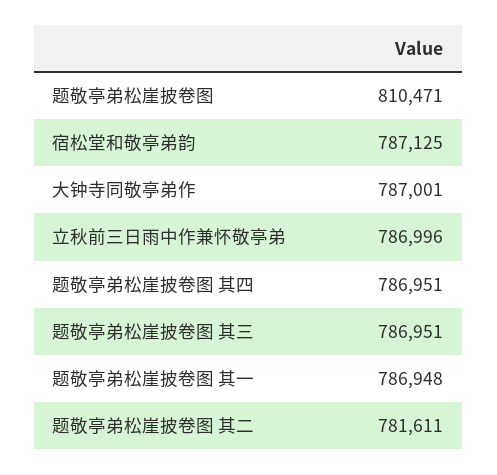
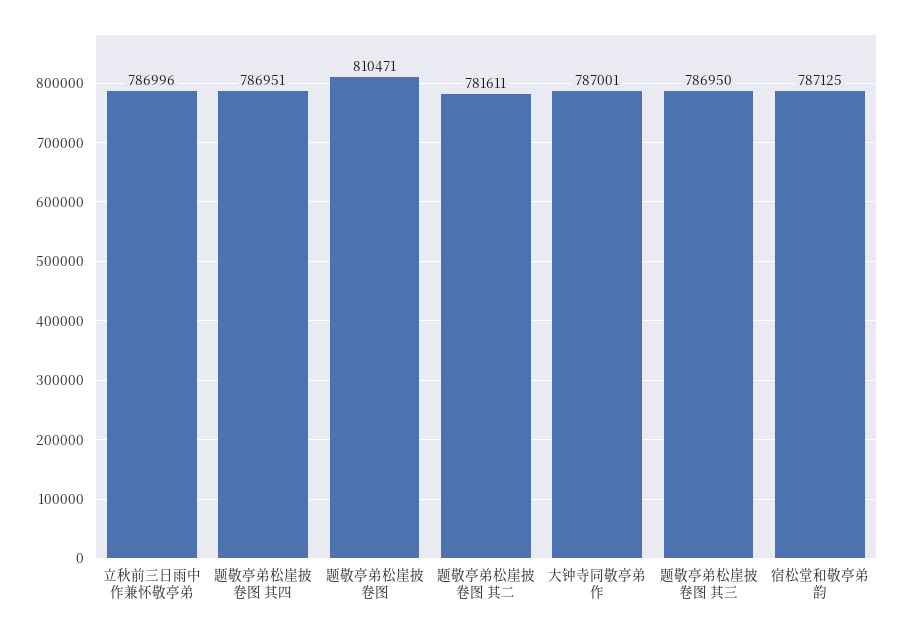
  {
    "题敬亭弟松崖披卷图": 810471,
    "宿松堂和敬亭弟韵": 787125,
    "大钟寺同敬亭弟作": 787001,
    "立秋前三日雨中作兼怀敬亭弟": 786996,
    "题敬亭弟松崖披卷图 其四": 786951,
-   "题敬亭弟松崖披卷图 其三": 786951,
+   "题敬亭弟松崖披卷图 其三": 786950,
-   "题敬亭弟松崖披卷图 其一": 786948,
    "题敬亭弟松崖披卷图 其二": 781611
  }

